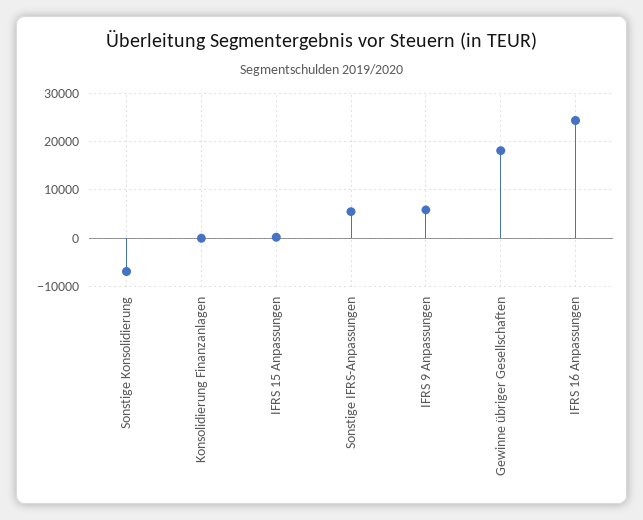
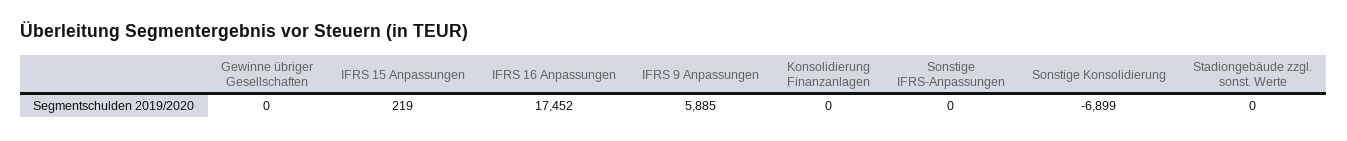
  {
    "Sonstige Konsolidierung": -6899,
    "Konsolidierung Finanzanlagen": 0,
    "IFRS 15 Anpassungen": 219,
-   "Sonstige IFRS-Anpassungen": 6000,
+   "Sonstige IFRS-Anpassungen": 0,
    "IFRS 9 Anpassungen": 5885,
-   "Gewinne übriger Gesellschaften": 18000,
+   "Gewinne übriger Gesellschaften": 0,
-   "IFRS 16 Anpassungen": 24000
+   "IFRS 16 Anpassungen": 17452,
+   "Stadiongebäude zzgl. sonst. Werte": 0
  }

